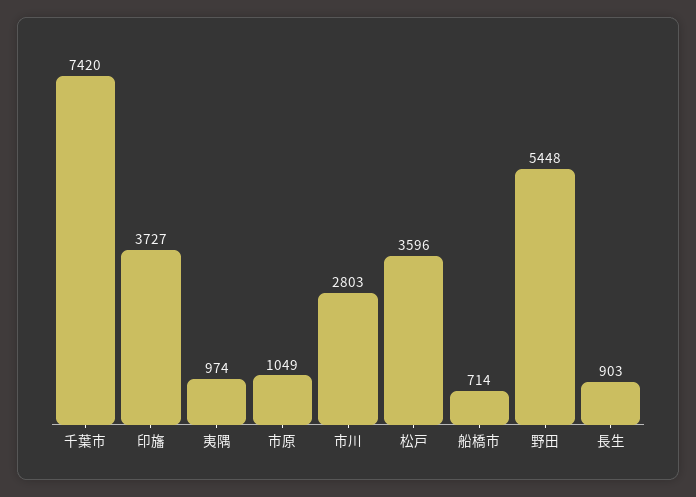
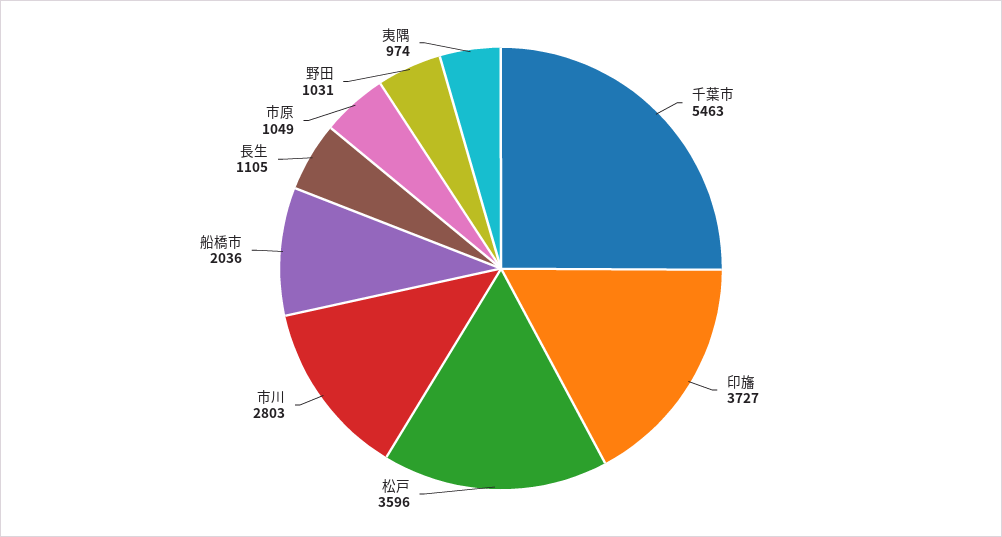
  {
-   "千葉市": 7420,
+   "千葉市": 5463,
    "印旛": 3727,
    "夷隅": 974,
    "市原": 1049,
    "市川": 2803,
    "松戸": 3596,
-   "船橋市": 714,
+   "船橋市": 2036,
-   "野田": 5448,
+   "野田": 1031,
-   "長生": 903
+   "長生": 1105
  }

